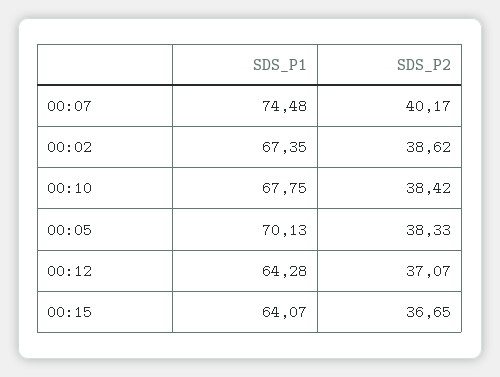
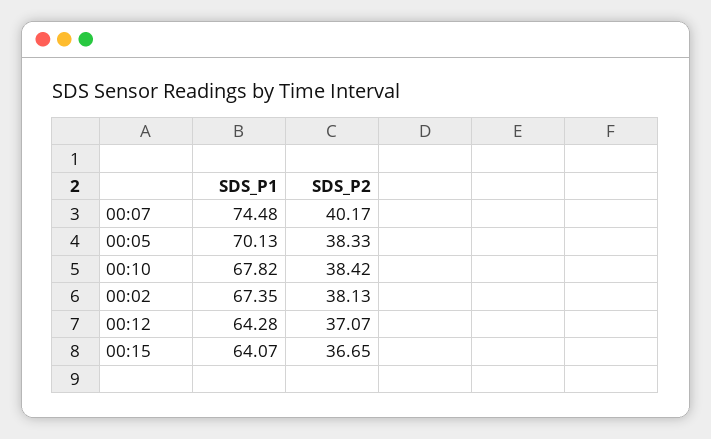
  {
    "SDS_P1": {
      "00:07": 74.48,
      "00:02": 67.35,
-     "00:10": 67.75,
+     "00:10": 67.82,
      "00:05": 70.13,
      "00:12": 64.28,
      "00:15": 64.07
    },
    "SDS_P2": {
      "00:07": 40.17,
-     "00:02": 38.62,
+     "00:02": 38.13,
      "00:10": 38.42,
      "00:05": 38.33,
      "00:12": 37.07,
      "00:15": 36.65
    }
  }

